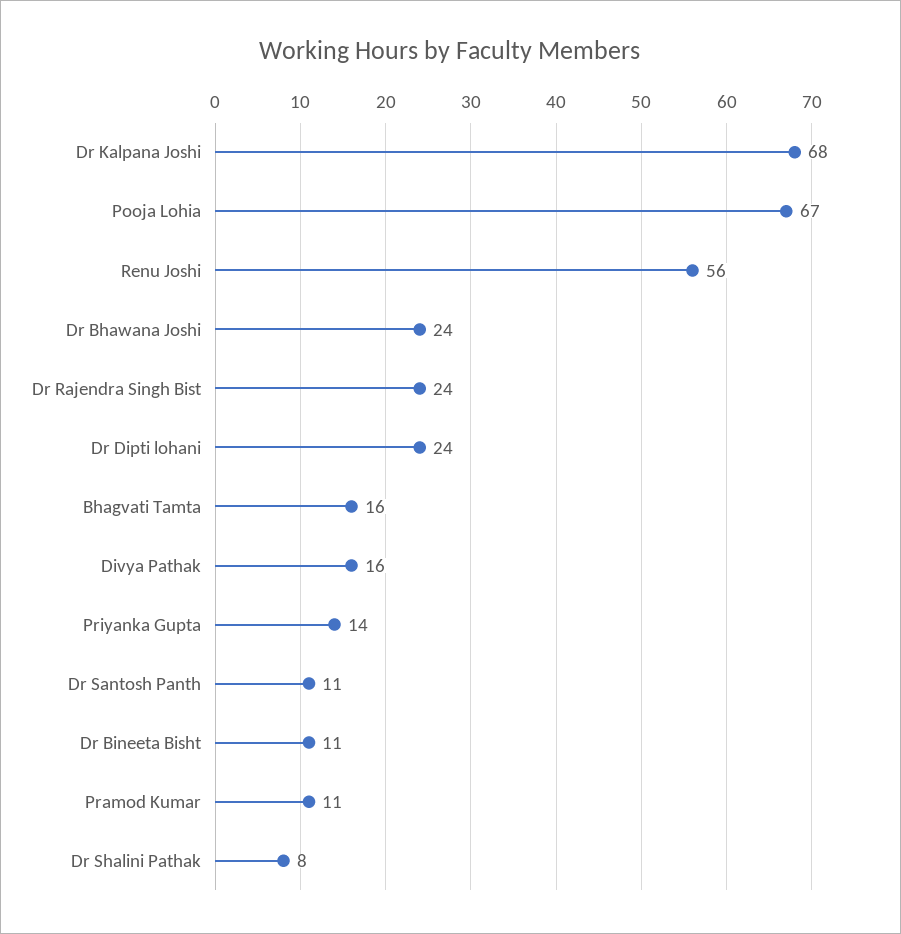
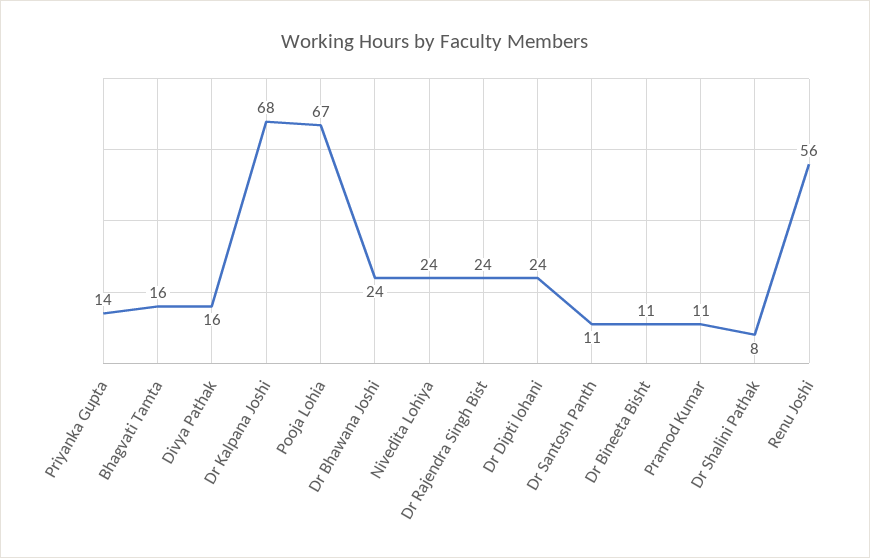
  {
    "Dr Kalpana Joshi": 68,
    "Pooja Lohia": 67,
    "Renu Joshi": 56,
    "Dr Bhawana Joshi": 24,
    "Dr Rajendra Singh Bist": 24,
    "Dr Dipti lohani": 24,
    "Bhagvati Tamta": 16,
    "Divya Pathak": 16,
    "Priyanka Gupta": 14,
    "Dr Santosh Panth": 11,
    "Dr Bineeta Bisht": 11,
    "Pramod Kumar": 11,
-   "Dr Shalini Pathak": 8
+   "Dr Shalini Pathak": 8,
+   "Nivedita Lohiya": 24
  }

